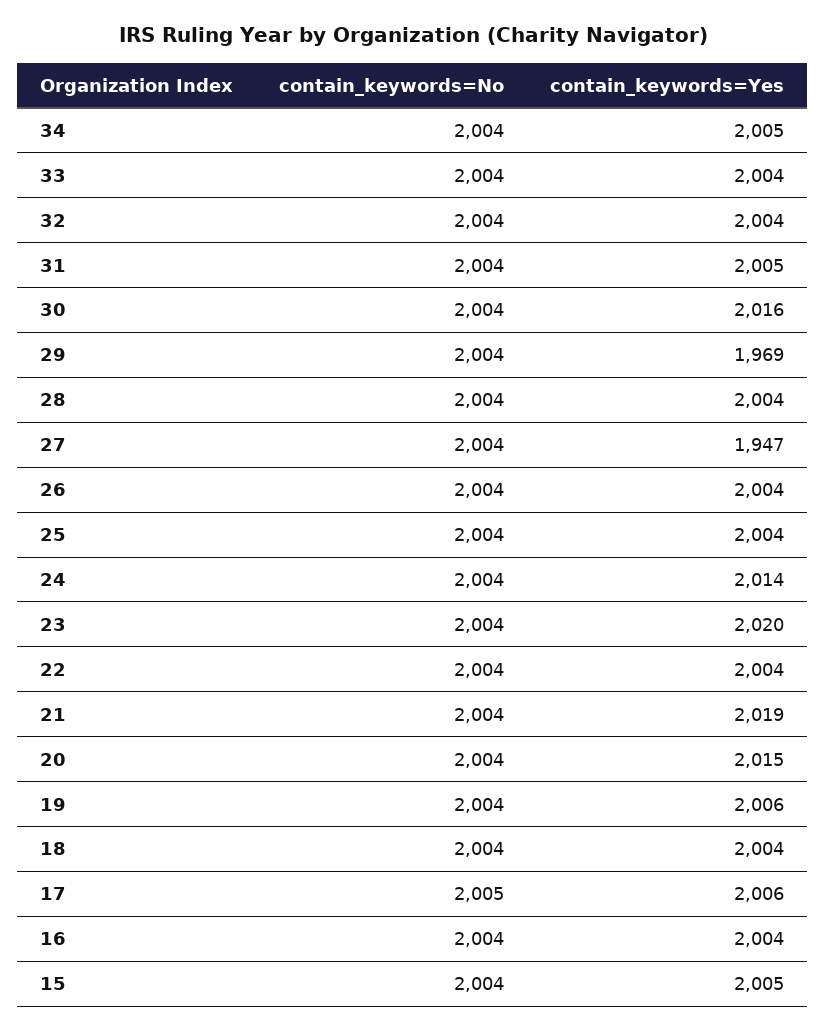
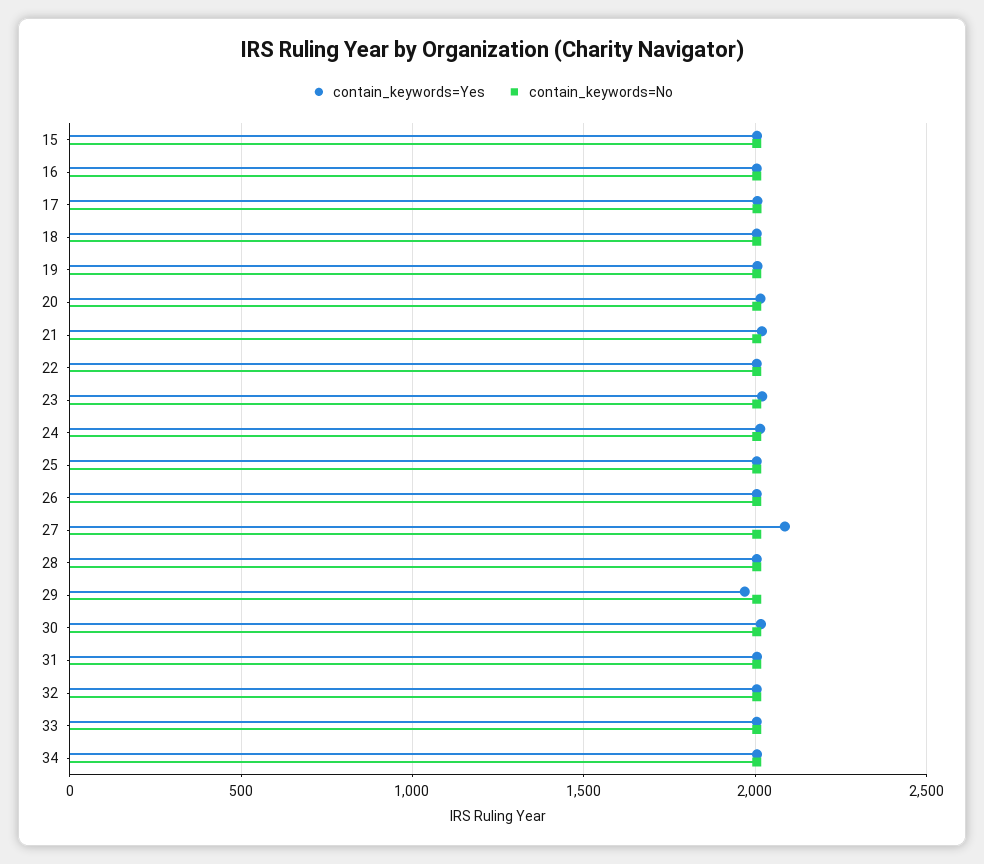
  {
    "contain_keywords=No": {
      "34": 2004,
      "33": 2004,
      "32": 2004,
      "31": 2004,
      "30": 2004,
      "29": 2004,
      "28": 2004,
      "27": 2004,
      "26": 2004,
      "25": 2004,
      "24": 2004,
      "23": 2004,
      "22": 2004,
      "21": 2004,
      "20": 2004,
      "19": 2004,
      "18": 2004,
      "17": 2005,
      "16": 2004,
      "15": 2004
    },
    "contain_keywords=Yes": {
      "34": 2005,
      "33": 2004,
      "32": 2004,
      "31": 2005,
      "30": 2016,
      "29": 1969,
      "28": 2004,
-     "27": 1947,
+     "27": 2100,
      "26": 2004,
      "25": 2004,
      "24": 2014,
      "23": 2020,
      "22": 2004,
      "21": 2019,
      "20": 2015,
      "19": 2006,
      "18": 2004,
      "17": 2006,
      "16": 2004,
      "15": 2005
    }
  }

